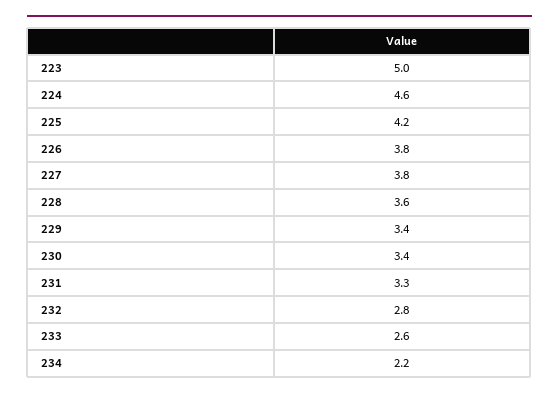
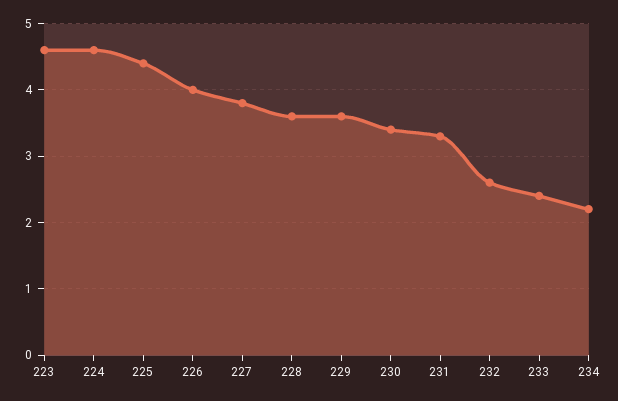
  {
-   "223": 5,
+   "223": 4.6,
    "224": 4.6,
-   "225": 4.2,
+   "225": 4.4,
-   "226": 3.8,
+   "226": 4,
    "227": 3.8,
    "228": 3.6,
-   "229": 3.4,
+   "229": 3.6,
    "230": 3.4,
    "231": 3.3,
-   "232": 2.8,
+   "232": 2.6,
-   "233": 2.6,
+   "233": 2.4,
    "234": 2.2
  }

